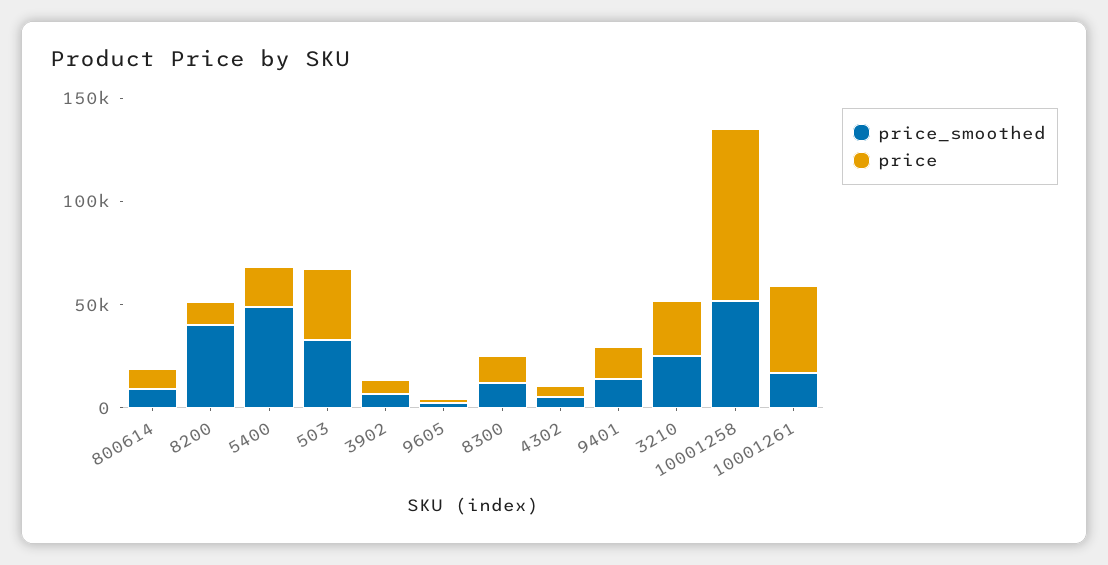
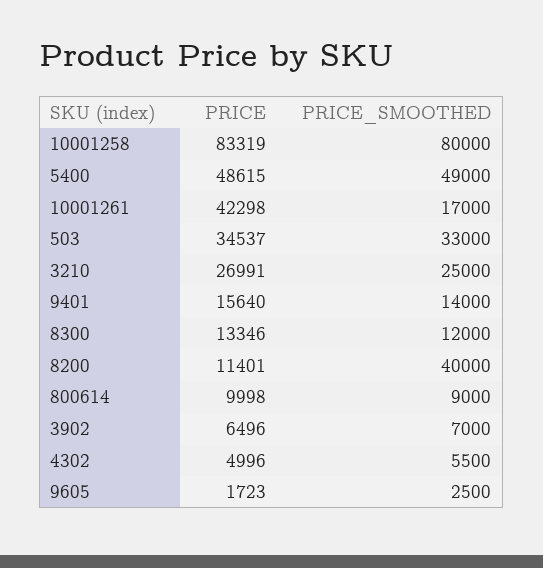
  {
    "price_smoothed": {
      "800614": 9000,
      "8200": 40000,
      "5400": 49000,
      "503": 33000,
      "3902": 7000,
      "9605": 2500,
      "8300": 12000,
      "4302": 5500,
      "9401": 14000,
      "3210": 25000,
-     "10001258": 50000,
+     "10001258": 80000,
      "10001261": 17000
    },
    "price": {
      "800614": 9998,
      "8200": 11401,
-     "5400": 20000,
+     "5400": 48615,
      "503": 34537,
      "3902": 6496,
      "9605": 1723,
      "8300": 13346,
      "4302": 4996,
      "9401": 15640,
      "3210": 26991,
      "10001258": 83319,
      "10001261": 42298
    }
  }

